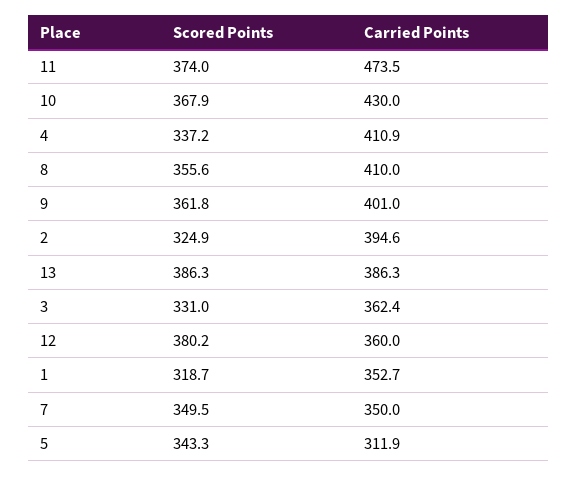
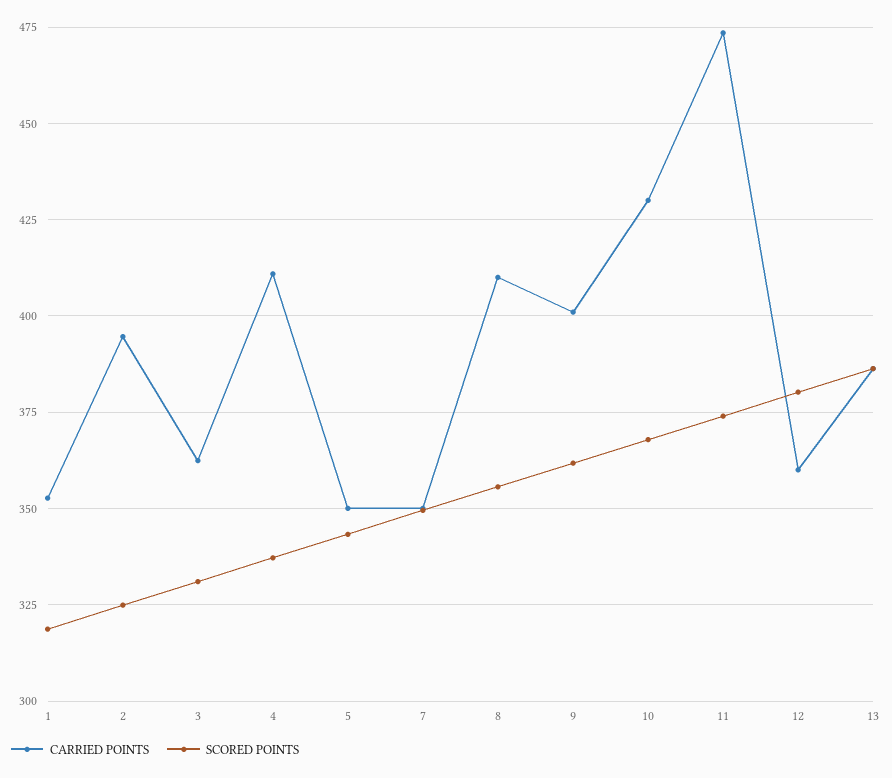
  {
    "Scored Points": {
      "11": 374,
      "10": 367.9,
      "4": 337.2,
      "8": 355.6,
      "9": 361.8,
      "2": 324.9,
      "13": 386.3,
      "3": 331,
      "12": 380.2,
      "1": 318.7,
      "7": 349.5,
      "5": 343.3
    },
    "Carried Points": {
      "11": 473.5,
      "10": 430,
      "4": 410.9,
      "8": 410,
      "9": 401,
      "2": 394.6,
      "13": 386.3,
      "3": 362.4,
      "12": 360,
      "1": 352.7,
      "7": 350,
-     "5": 311.9
+     "5": 350
    }
  }

